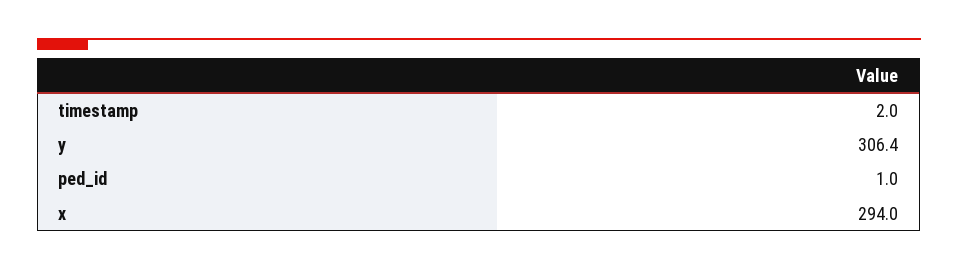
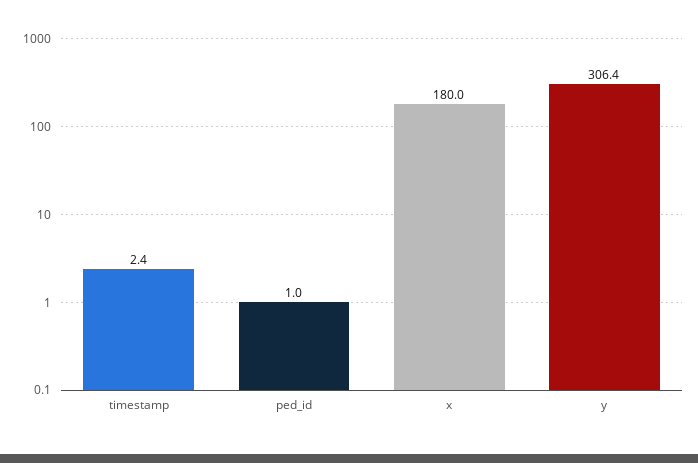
  {
-   "timestamp": 2,
+   "timestamp": 2.4,
    "y": 306.4,
    "ped_id": 1,
-   "x": 294
+   "x": 180
  }

